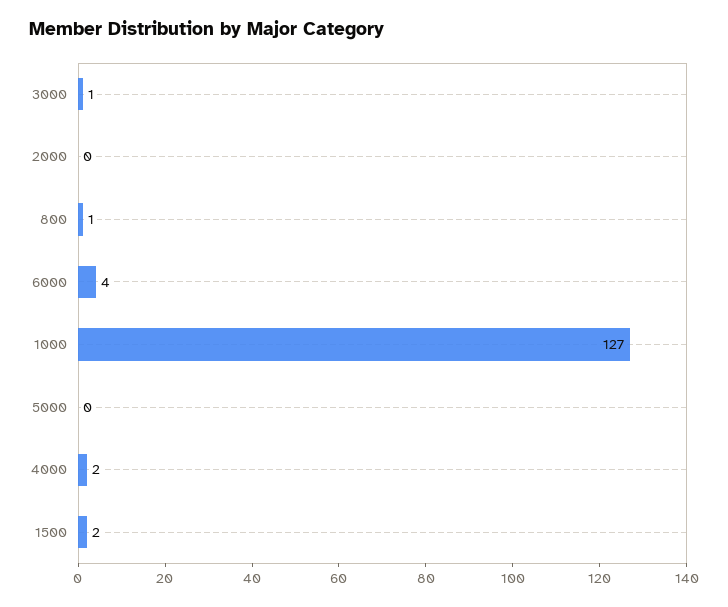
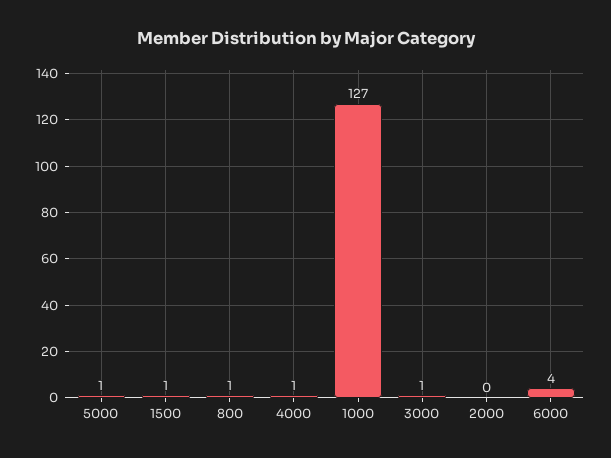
  {
    "3000": 1,
    "2000": 0,
    "800": 1,
    "6000": 4,
    "1000": 127,
-   "5000": 0,
+   "5000": 1,
-   "4000": 2,
+   "4000": 1,
-   "1500": 2
+   "1500": 1
  }

